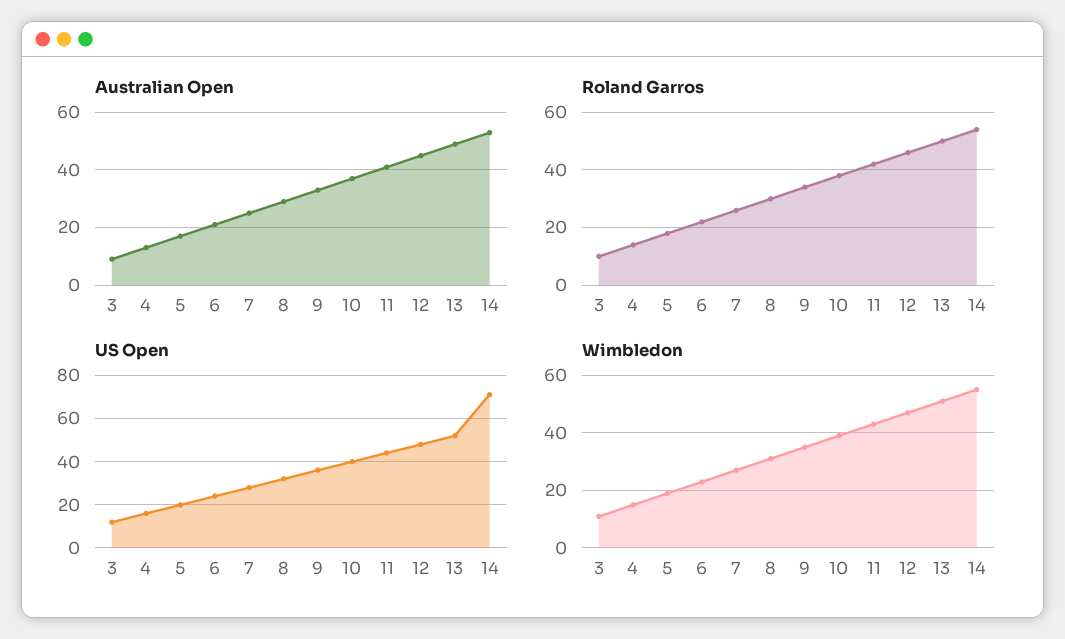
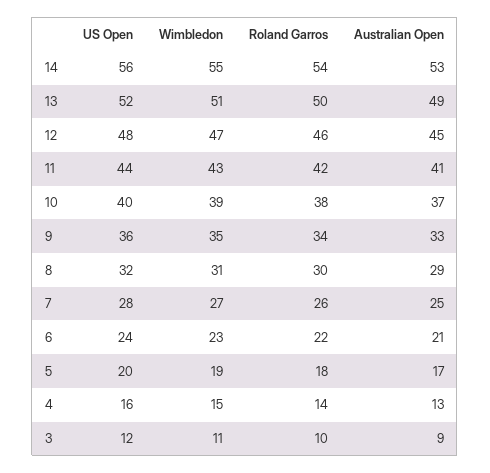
  {
    "Australian Open": {
      "3": 9,
      "4": 13,
      "5": 17,
      "6": 21,
      "7": 25,
      "8": 29,
      "9": 33,
      "10": 37,
      "11": 41,
      "12": 45,
      "13": 49,
      "14": 53
    },
    "Roland Garros": {
      "3": 10,
      "4": 14,
      "5": 18,
      "6": 22,
      "7": 26,
      "8": 30,
      "9": 34,
      "10": 38,
      "11": 42,
      "12": 46,
      "13": 50,
      "14": 54
    },
    "US Open": {
      "3": 12,
      "4": 16,
      "5": 20,
      "6": 24,
      "7": 28,
      "8": 32,
      "9": 36,
      "10": 40,
      "11": 44,
      "12": 48,
      "13": 52,
-     "14": 70
+     "14": 56
    },
    "Wimbledon": {
      "3": 11,
      "4": 15,
      "5": 19,
      "6": 23,
      "7": 27,
      "8": 31,
      "9": 35,
      "10": 39,
      "11": 43,
      "12": 47,
      "13": 51,
      "14": 55
    }
  }

